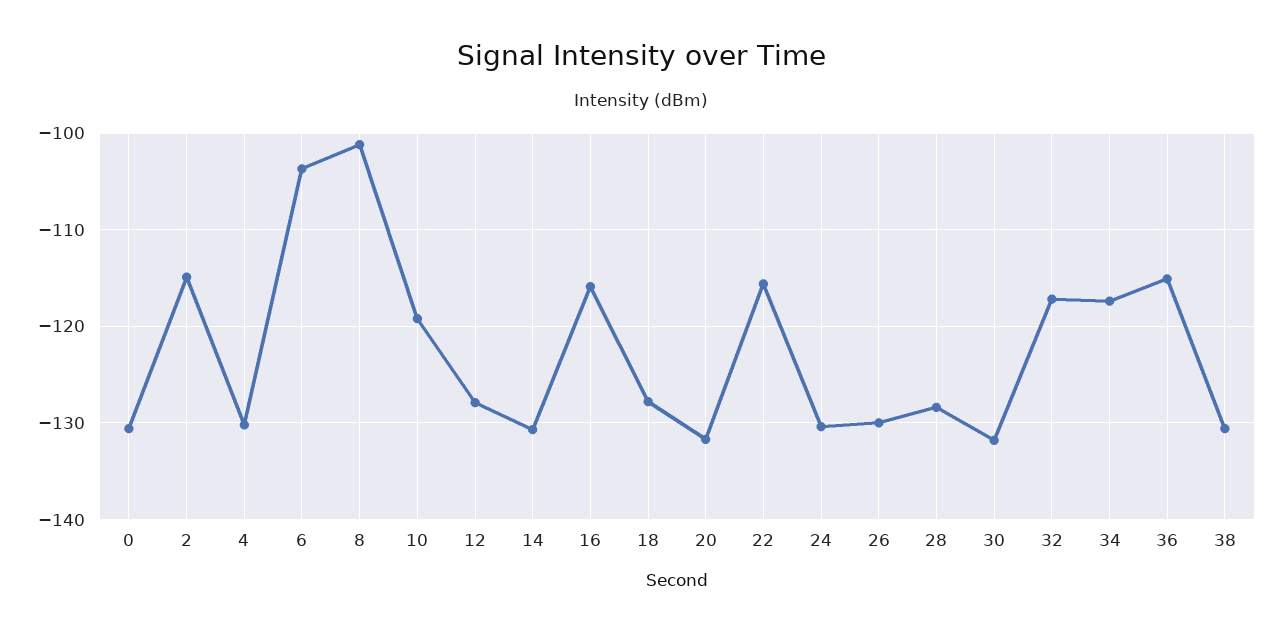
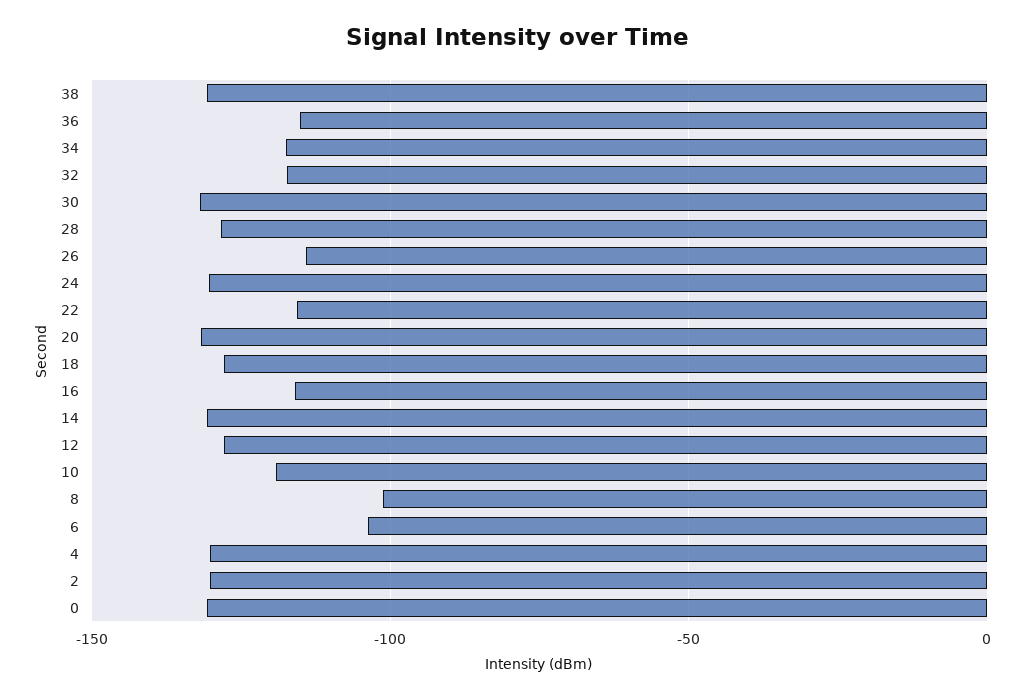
  {
    "0": -131,
-   "2": -115,
+   "2": -130,
    "4": -130,
    "6": -104,
    "8": -101,
    "10": -119,
    "12": -128,
    "14": -131,
    "16": -116,
    "18": -128,
    "20": -132,
    "22": -116,
    "24": -130,
-   "26": -130,
+   "26": -115,
    "28": -128,
    "30": -132,
    "32": -117,
    "34": -117,
    "36": -115,
    "38": -131
  }

